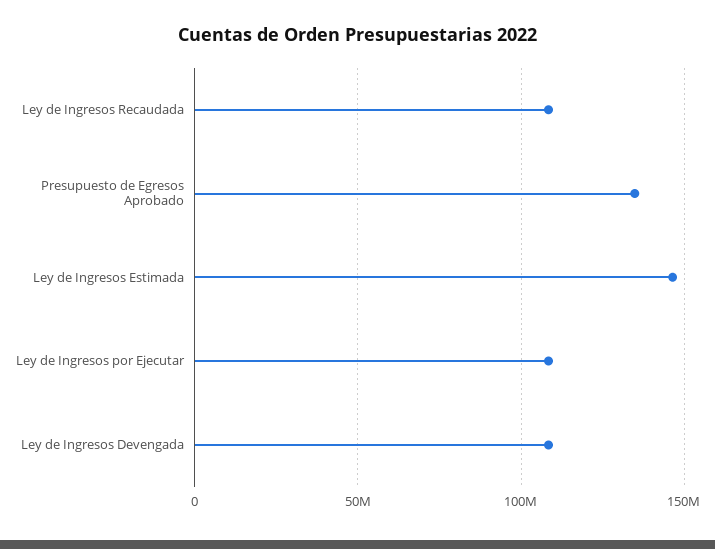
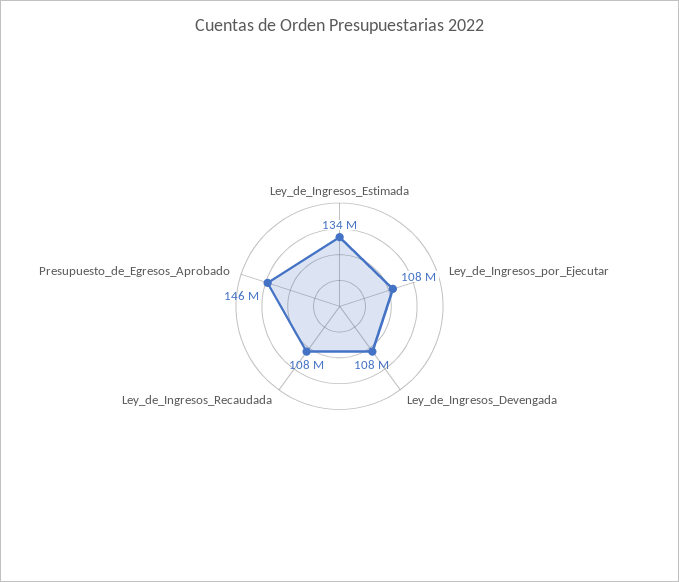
  {
    "Ley de Ingresos Recaudada": 108000000,
-   "Presupuesto de Egresos Aprobado": 135000000,
+   "Presupuesto de Egresos Aprobado": 146000000,
-   "Ley de Ingresos Estimada": 145000000,
+   "Ley de Ingresos Estimada": 134000000,
    "Ley de Ingresos por Ejecutar": 108000000,
    "Ley de Ingresos Devengada": 108000000
  }

